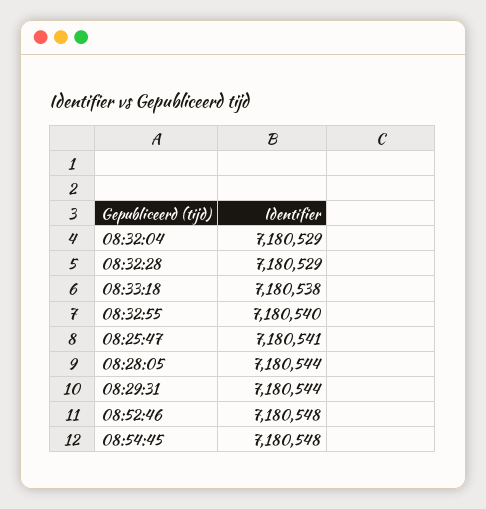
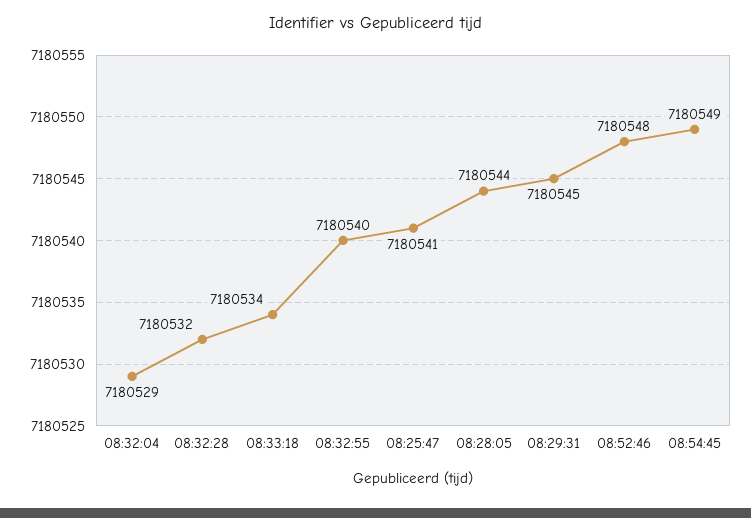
  {
    "08:32:04": 7180529,
-   "08:32:28": 7180529,
+   "08:32:28": 7180532,
-   "08:33:18": 7180538,
+   "08:33:18": 7180534,
    "08:32:55": 7180540,
    "08:25:47": 7180541,
    "08:28:05": 7180544,
-   "08:29:31": 7180544,
+   "08:29:31": 7180545,
    "08:52:46": 7180548,
-   "08:54:45": 7180548
+   "08:54:45": 7180549
  }

